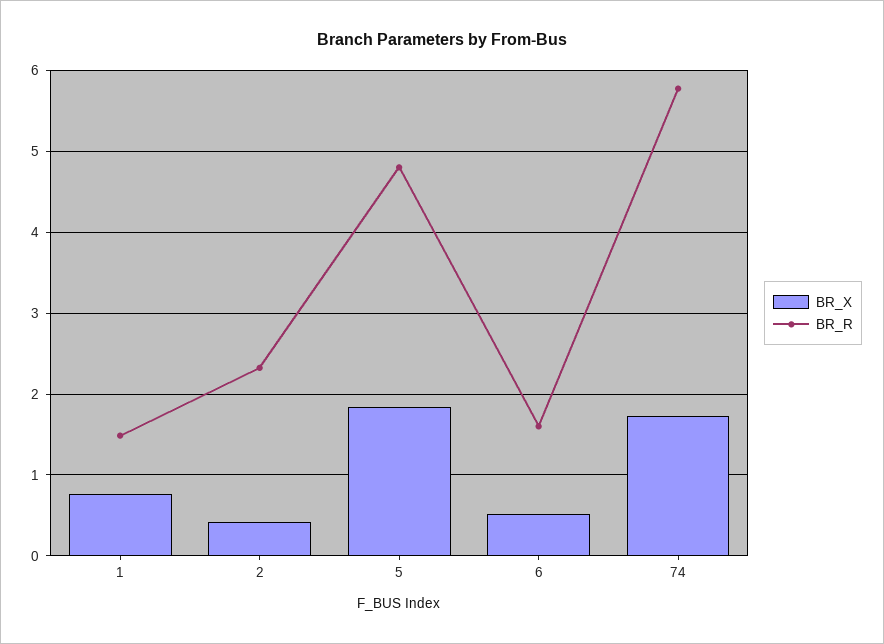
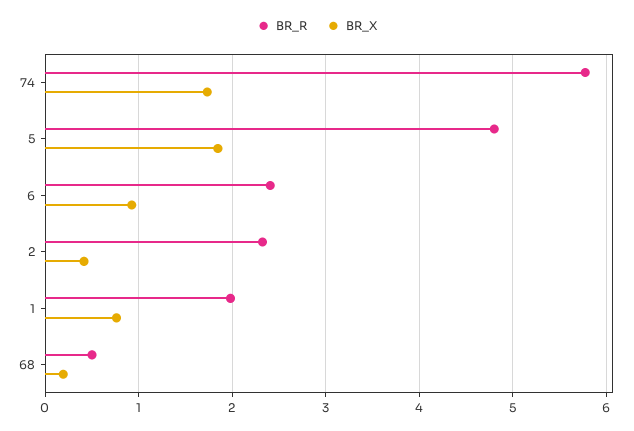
  {
    "BR_X": {
      "1": 0.8,
      "2": 0.4,
      "5": 1.8,
-     "6": 0.5,
+     "6": 0.9,
-     "74": 1.7
+     "74": 1.7,
+     "68": 0.2
    },
    "BR_R": {
-     "1": 1.5,
+     "1": 2,
      "2": 2.3,
      "5": 4.8,
-     "6": 1.6,
+     "6": 2.4,
-     "74": 5.8
+     "74": 5.8,
+     "68": 0.5
    }
  }

